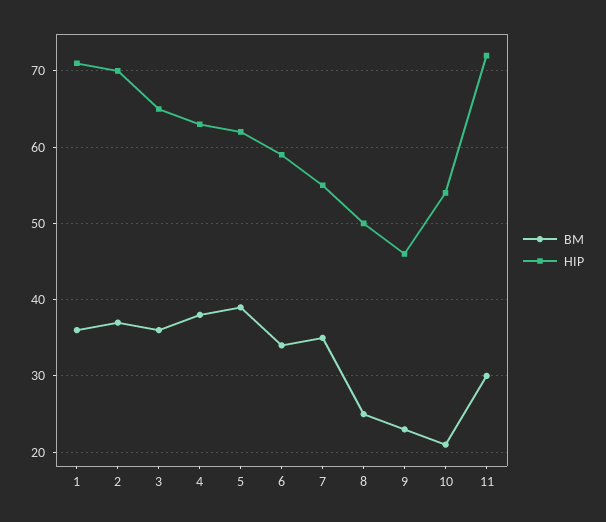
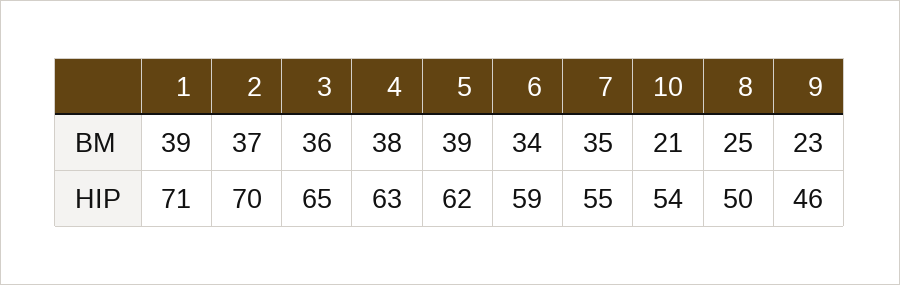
  {
    "BM": {
-     "1": 36,
+     "1": 39,
      "2": 37,
      "3": 36,
      "4": 38,
      "5": 39,
      "6": 34,
      "7": 35,
      "8": 25,
      "9": 23,
-     "10": 21,
+     "10": 21
-     "11": 30
    },
    "HIP": {
      "1": 71,
      "2": 70,
      "3": 65,
      "4": 63,
      "5": 62,
      "6": 59,
      "7": 55,
      "8": 50,
      "9": 46,
-     "10": 54,
+     "10": 54
-     "11": 72
    }
  }

